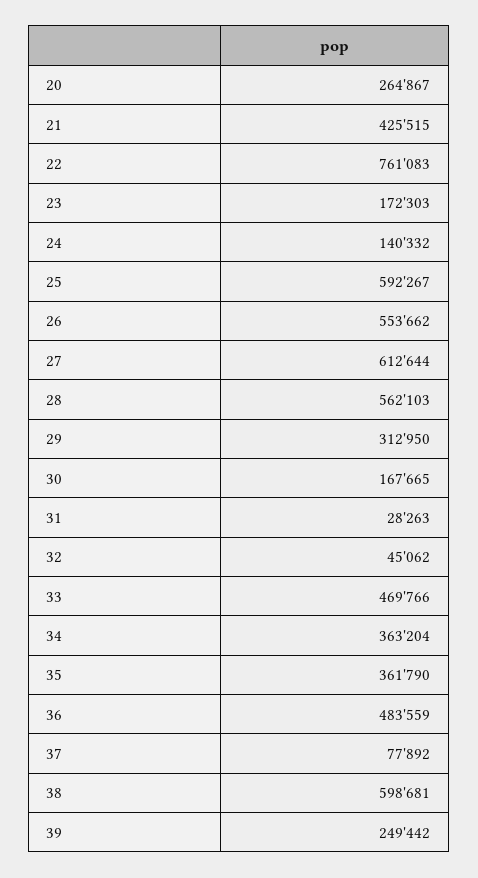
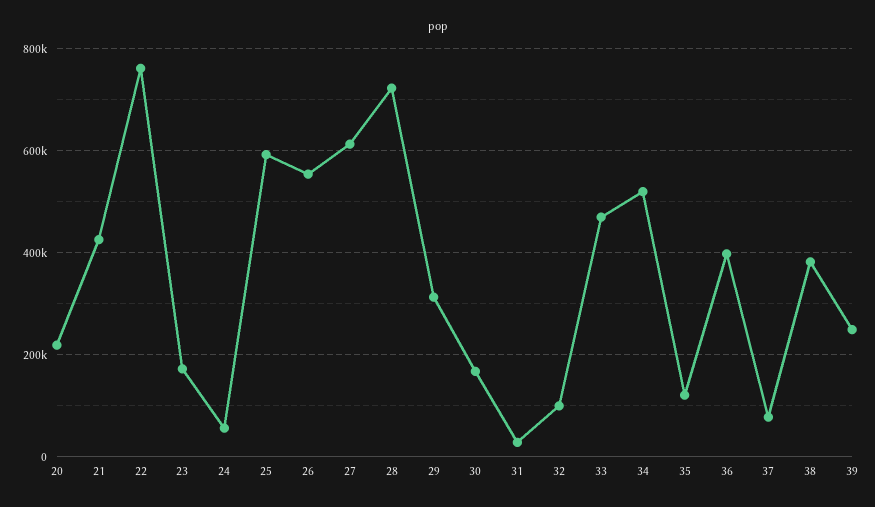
  {
-   "20": 264867,
+   "20": 220000,
    "21": 425515,
    "22": 761083,
    "23": 172303,
-   "24": 140332,
+   "24": 60000,
    "25": 592267,
    "26": 553662,
    "27": 612644,
-   "28": 562103,
+   "28": 720000,
    "29": 312950,
    "30": 167665,
    "31": 28263,
-   "32": 45062,
+   "32": 100000,
    "33": 469766,
-   "34": 363204,
+   "34": 520000,
-   "35": 361790,
+   "35": 120000,
-   "36": 483559,
+   "36": 400000,
    "37": 77892,
-   "38": 598681,
+   "38": 380000,
    "39": 249442
  }

